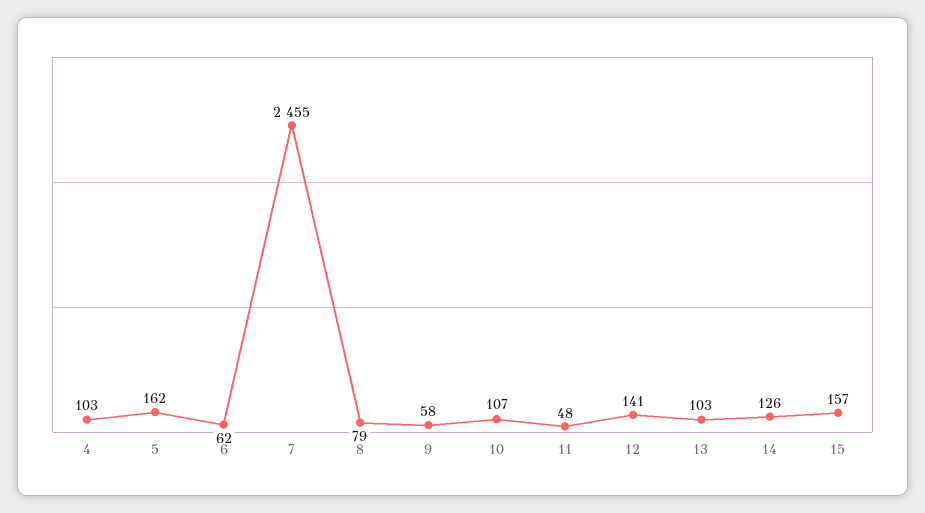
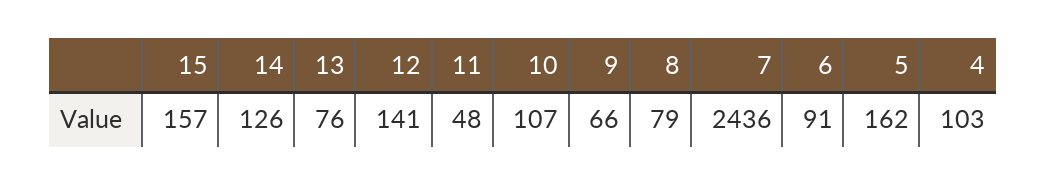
  {
    "4": 103,
    "5": 162,
-   "6": 62,
+   "6": 91,
-   "7": 2455,
+   "7": 2436,
    "8": 79,
-   "9": 58,
+   "9": 66,
    "10": 107,
    "11": 48,
    "12": 141,
-   "13": 103,
+   "13": 76,
    "14": 126,
    "15": 157
  }

